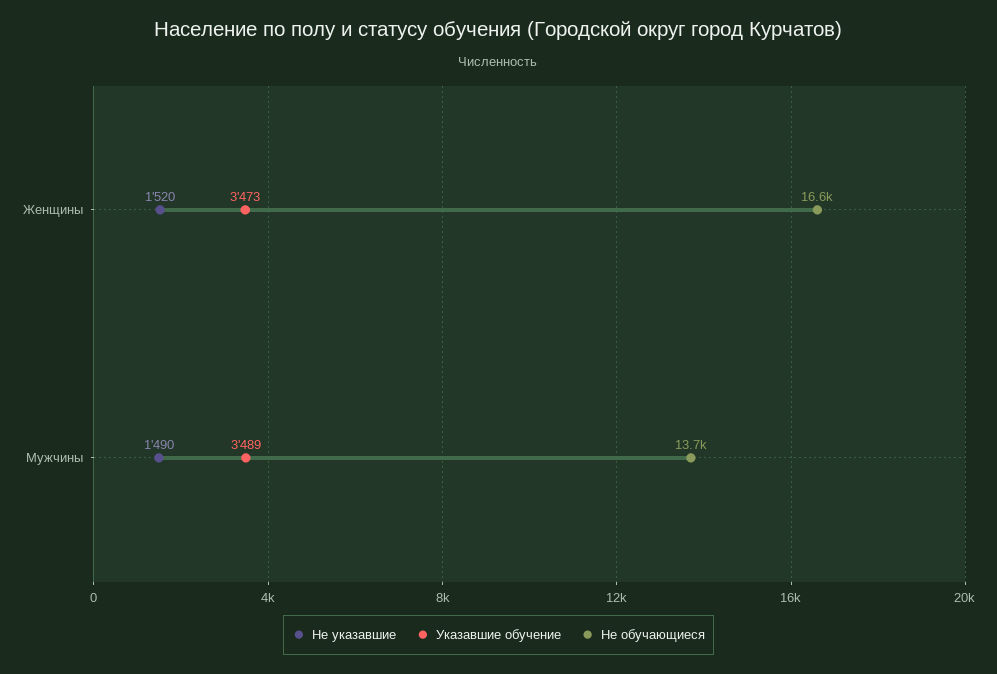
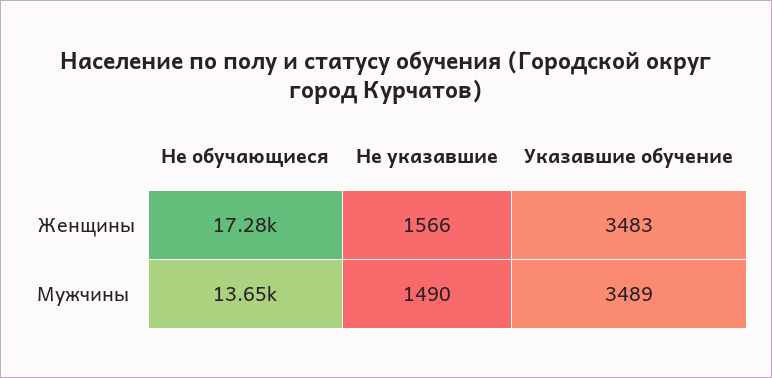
  {
    "Не указавшие": {
-     "Женщины": 1520,
+     "Женщины": 1566,
      "Мужчины": 1490
    },
    "Указавшие обучение": {
-     "Женщины": 3473,
+     "Женщины": 3483,
      "Мужчины": 3489
    },
    "Не обучающиеся": {
-     "Женщины": 16600,
+     "Женщины": 17280,
      "Мужчины": 13650
    }
  }

